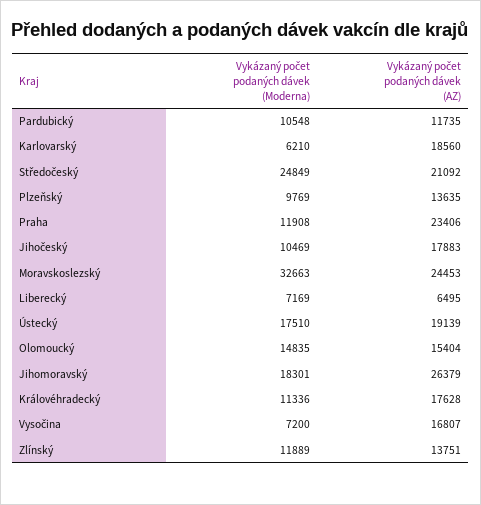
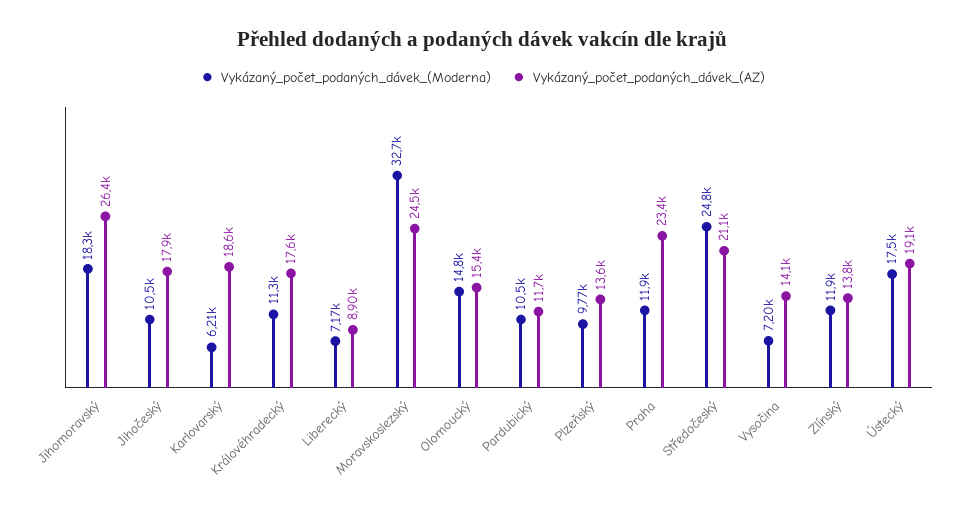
  {
    "Vykázaný počet podaných dávek (Moderna)": {
      "Pardubický": 10548,
      "Karlovarský": 6210,
      "Středočeský": 24849,
      "Plzeňský": 9769,
      "Praha": 11908,
      "Jihočeský": 10469,
      "Moravskoslezský": 32663,
      "Liberecký": 7169,
      "Ústecký": 17510,
      "Olomoucký": 14835,
      "Jihomoravský": 18301,
      "Královéhradecký": 11336,
      "Vysočina": 7200,
      "Zlínský": 11889
    },
    "Vykázaný počet podaných dávek (AZ)": {
      "Pardubický": 11735,
      "Karlovarský": 18560,
      "Středočeský": 21092,
      "Plzeňský": 13635,
      "Praha": 23406,
      "Jihočeský": 17883,
      "Moravskoslezský": 24453,
-     "Liberecký": 6495,
+     "Liberecký": 8900,
      "Ústecký": 19139,
      "Olomoucký": 15404,
      "Jihomoravský": 26379,
      "Královéhradecký": 17628,
-     "Vysočina": 16807,
+     "Vysočina": 14100,
      "Zlínský": 13751
    }
  }

